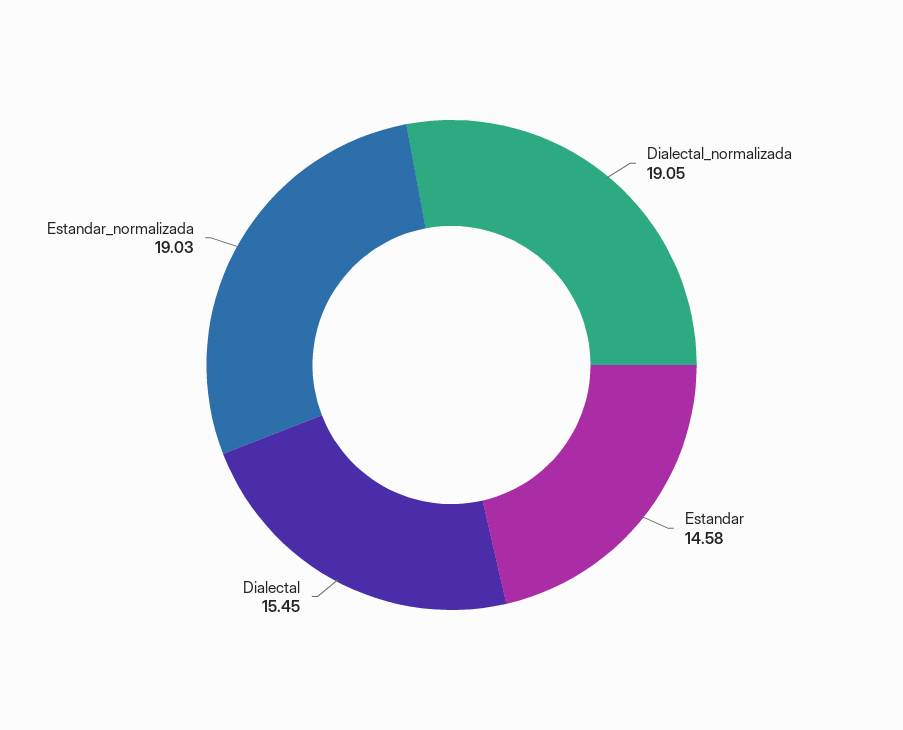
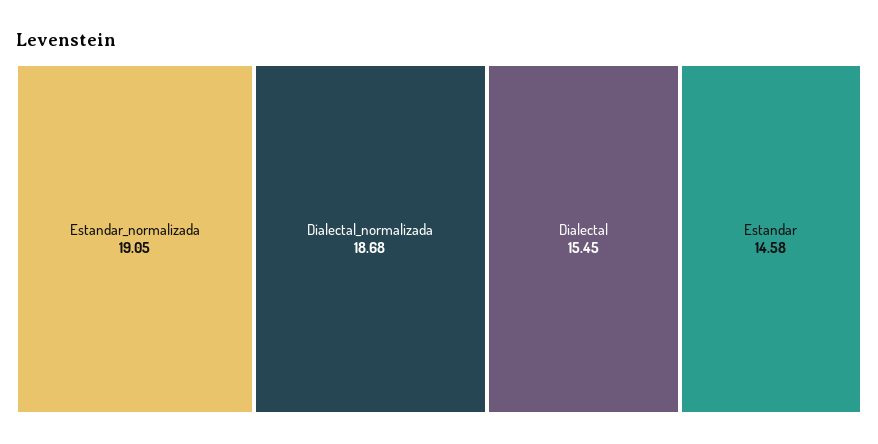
  {
-   "Dialectal_normalizada": 19.05,
+   "Dialectal_normalizada": 18.68,
    "Estandar": 14.58,
    "Dialectal": 15.45,
-   "Estandar_normalizada": 19.03
+   "Estandar_normalizada": 19.05
  }

